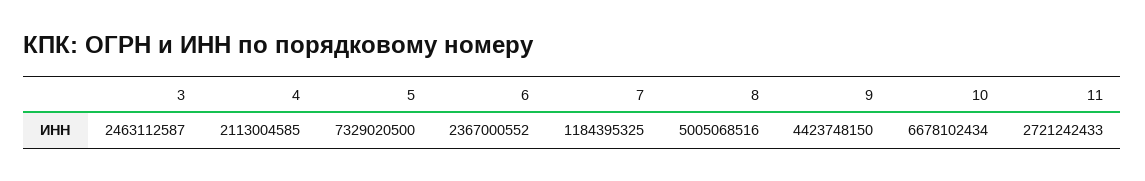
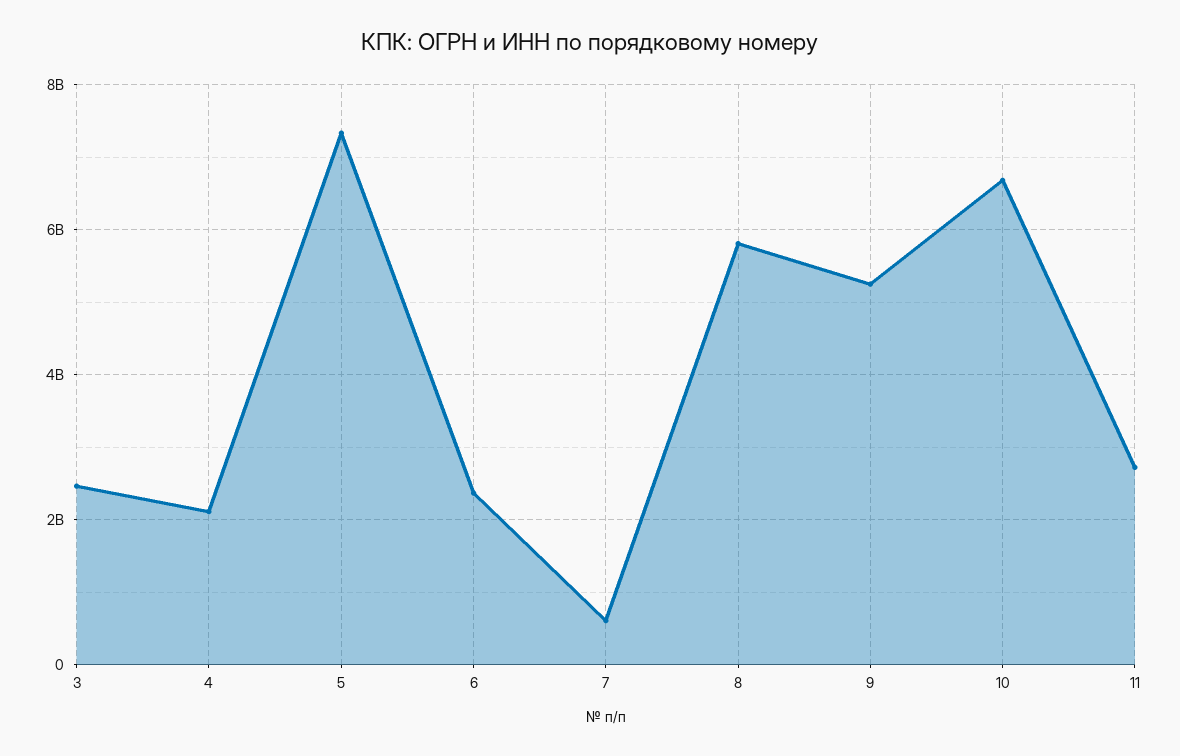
  {
    "3": 2463112587,
    "4": 2113004585,
    "5": 7329020500,
    "6": 2367000552,
-   "7": 1184395325,
+   "7": 600000000,
-   "8": 5005068516,
+   "8": 5800000000,
-   "9": 4423748150,
+   "9": 5200000000,
    "10": 6678102434,
    "11": 2721242433
  }

